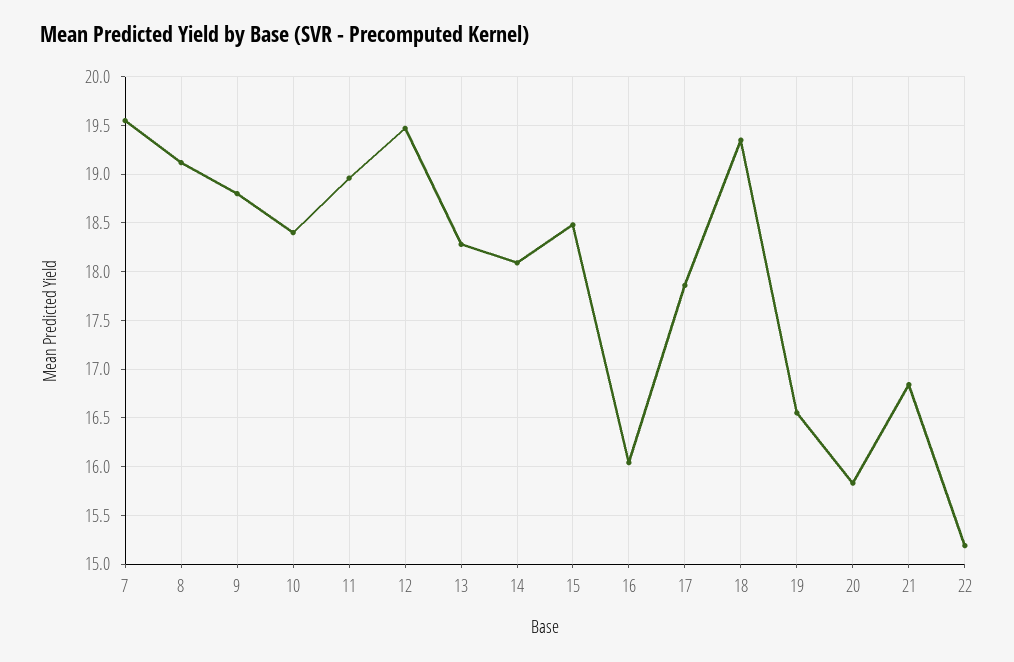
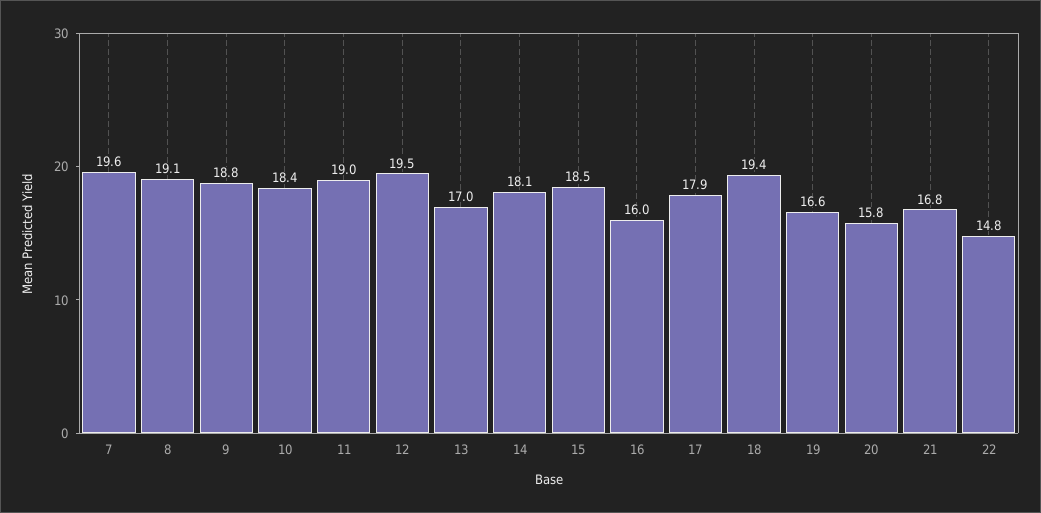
  {
    "7": 19.6,
    "8": 19.1,
    "9": 18.8,
    "10": 18.4,
    "11": 19,
    "12": 19.5,
-   "13": 18.3,
+   "13": 17,
    "14": 18.1,
    "15": 18.5,
    "16": 16,
    "17": 17.9,
    "18": 19.4,
    "19": 16.6,
    "20": 15.8,
    "21": 16.8,
-   "22": 15.2
+   "22": 14.8
  }

